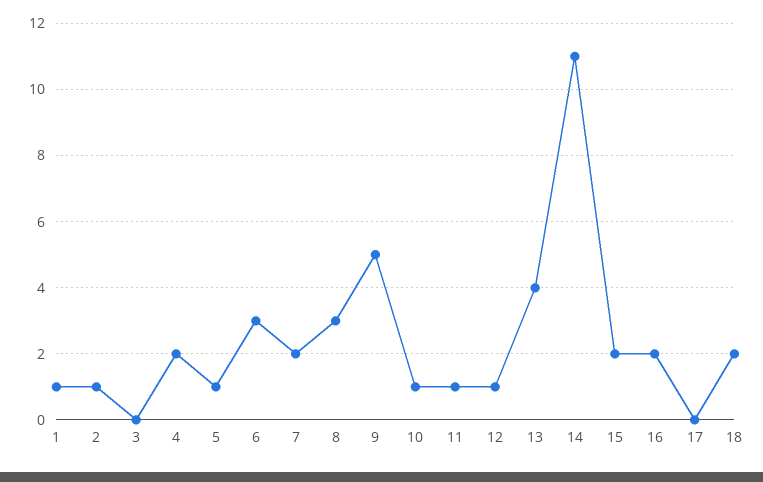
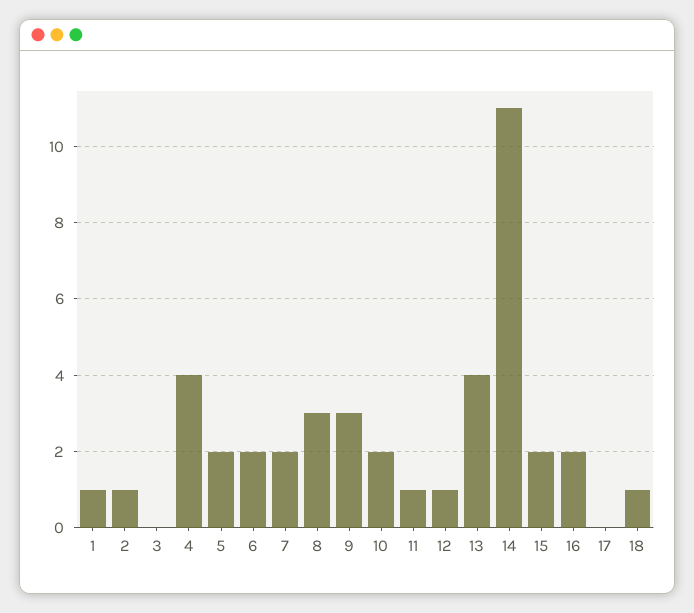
  {
    "1": 1,
    "2": 1,
    "3": 0,
-   "4": 2,
+   "4": 4,
-   "5": 1,
+   "5": 2,
-   "6": 3,
+   "6": 2,
    "7": 2,
    "8": 3,
-   "9": 5,
+   "9": 3,
-   "10": 1,
+   "10": 2,
    "11": 1,
    "12": 1,
    "13": 4,
    "14": 11,
    "15": 2,
    "16": 2,
    "17": 0,
-   "18": 2
+   "18": 1
  }

